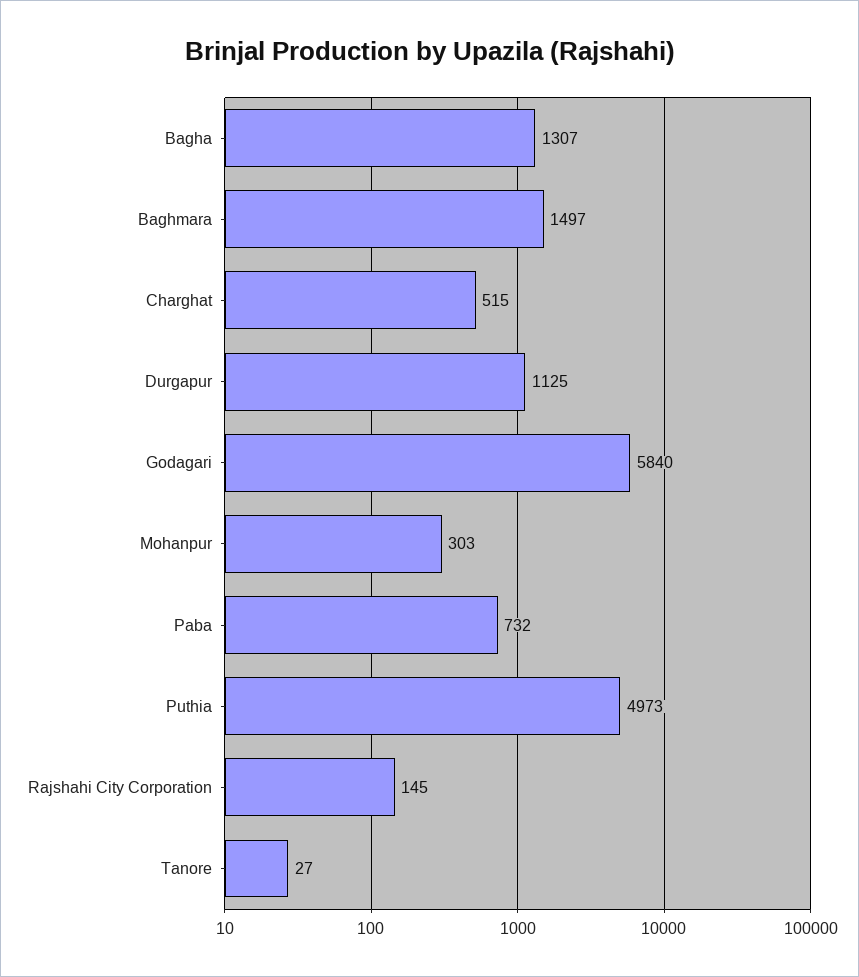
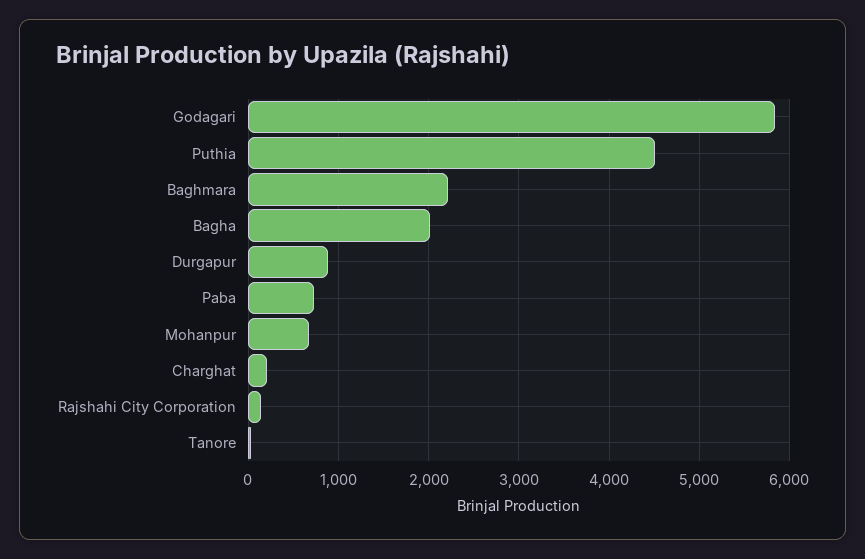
  {
-   "Bagha": 1307,
+   "Bagha": 2000,
-   "Baghmara": 1497,
+   "Baghmara": 2200,
-   "Charghat": 515,
+   "Charghat": 200,
-   "Durgapur": 1125,
+   "Durgapur": 900,
    "Godagari": 5840,
-   "Mohanpur": 303,
+   "Mohanpur": 700,
    "Paba": 732,
-   "Puthia": 4973,
+   "Puthia": 4500,
    "Rajshahi City Corporation": 145,
    "Tanore": 27
  }

